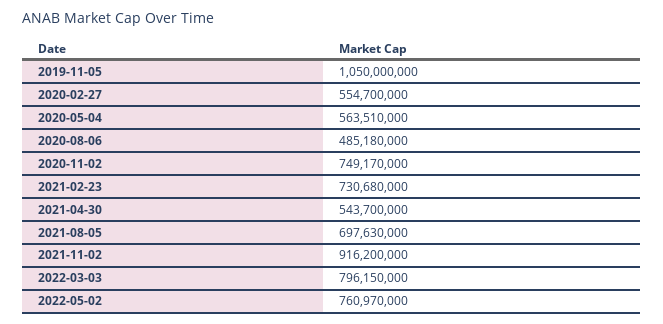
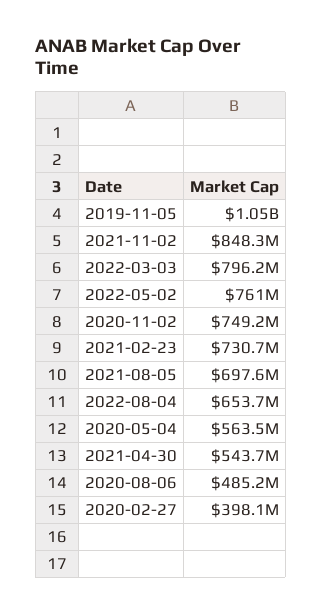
  {
    "2019-11-05": 1050000000,
-   "2020-02-27": 554700000,
+   "2020-02-27": 398100000,
    "2020-05-04": 563510000,
    "2020-08-06": 485180000,
    "2020-11-02": 749170000,
    "2021-02-23": 730680000,
    "2021-04-30": 543700000,
    "2021-08-05": 697630000,
-   "2021-11-02": 916200000,
+   "2021-11-02": 848300000,
    "2022-03-03": 796150000,
-   "2022-05-02": 760970000
+   "2022-05-02": 760970000,
+   "2022-08-04": 653700000
  }

